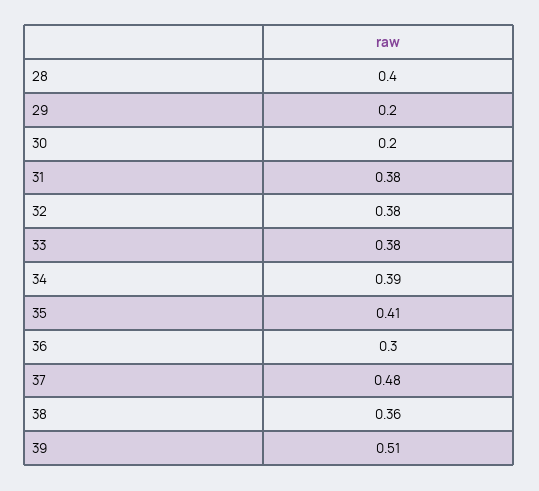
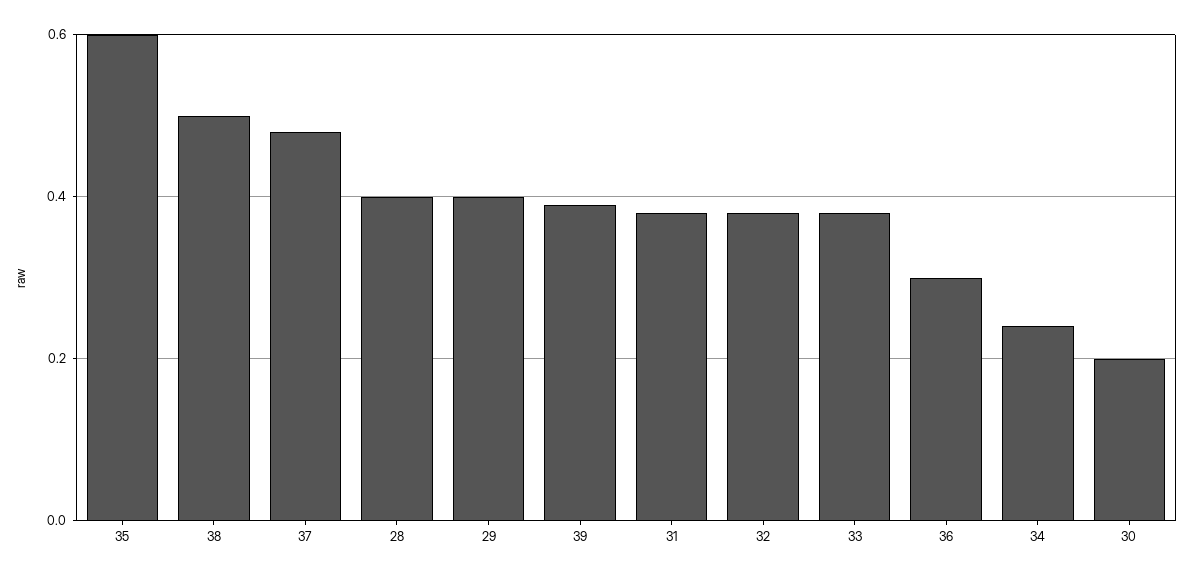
  {
    "28": 0.4,
-   "29": 0.2,
+   "29": 0.4,
    "30": 0.2,
    "31": 0.38,
    "32": 0.38,
    "33": 0.38,
-   "34": 0.39,
+   "34": 0.25,
-   "35": 0.41,
+   "35": 0.6,
    "36": 0.3,
    "37": 0.48,
-   "38": 0.36,
+   "38": 0.5,
-   "39": 0.51
+   "39": 0.4
  }

